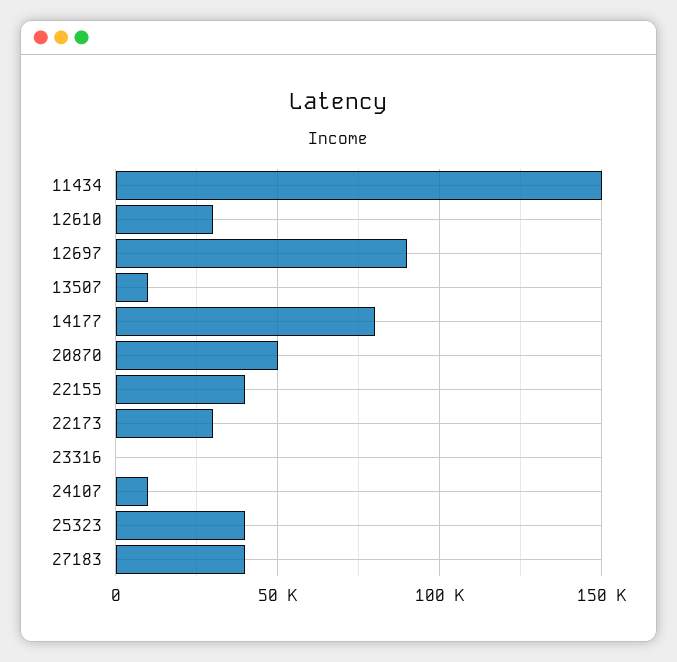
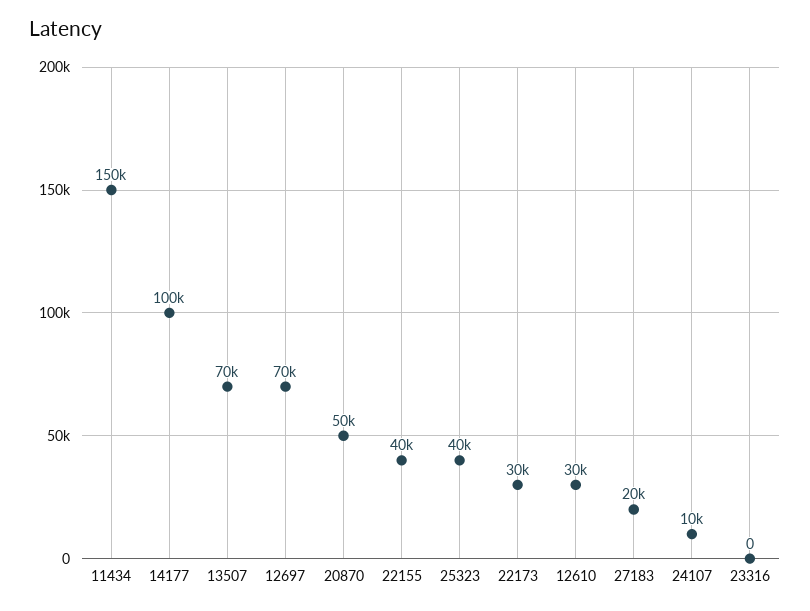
  {
    "11434": 150000,
    "12610": 30000,
-   "12697": 90000,
+   "12697": 70000,
-   "13507": 10000,
+   "13507": 70000,
-   "14177": 80000,
+   "14177": 100000,
    "20870": 50000,
    "22155": 40000,
    "22173": 30000,
    "23316": 0,
    "24107": 10000,
    "25323": 40000,
-   "27183": 40000
+   "27183": 20000
  }

